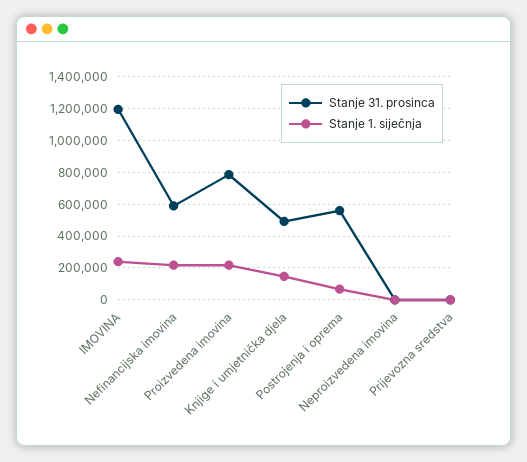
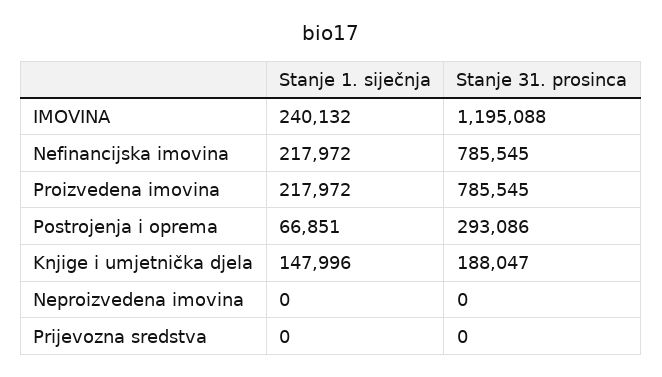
  {
    "Stanje 31. prosinca": {
      "IMOVINA": 1195088,
-     "Nefinancijska imovina": 600000,
+     "Nefinancijska imovina": 785545,
      "Proizvedena imovina": 785545,
-     "Knjige i umjetnička djela": 500000,
+     "Knjige i umjetnička djela": 188047,
-     "Postrojenja i oprema": 550000,
+     "Postrojenja i oprema": 293086,
      "Neproizvedena imovina": 0,
      "Prijevozna sredstva": 0
    },
    "Stanje 1. siječnja": {
      "IMOVINA": 240132,
      "Nefinancijska imovina": 217972,
      "Proizvedena imovina": 217972,
      "Knjige i umjetnička djela": 147996,
      "Postrojenja i oprema": 66851,
      "Neproizvedena imovina": 0,
      "Prijevozna sredstva": 0
    }
  }

